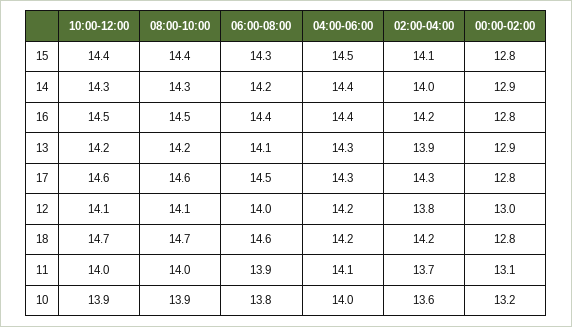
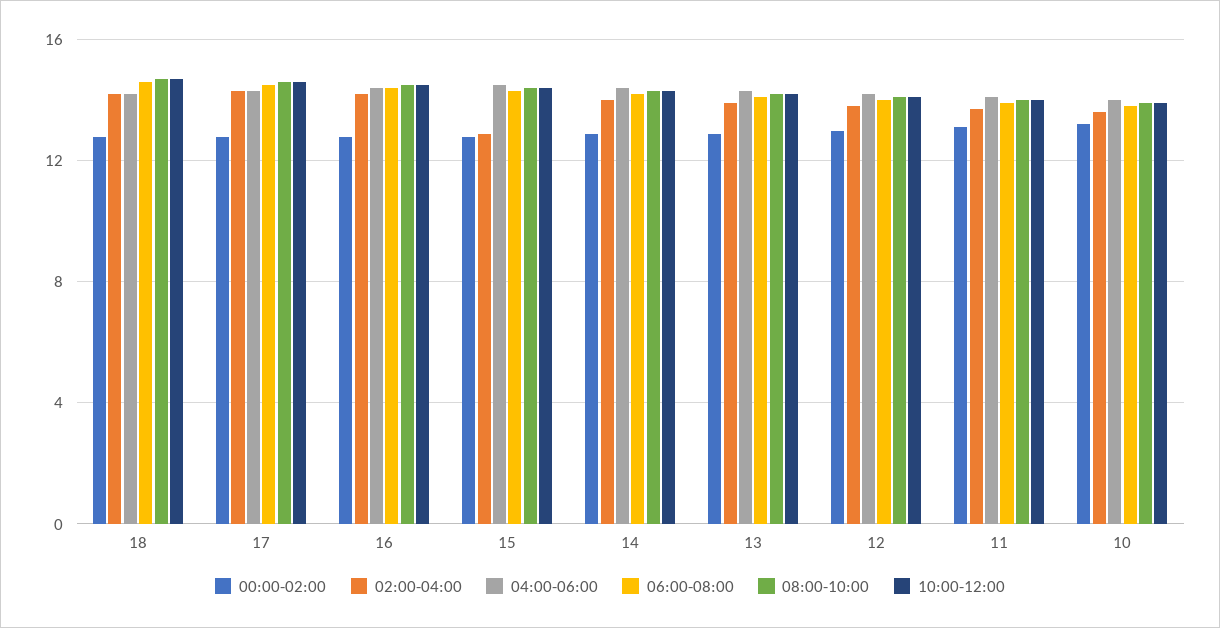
  {
    "10:00-12:00": {
      "15": 14.4,
      "14": 14.3,
      "16": 14.5,
      "13": 14.2,
      "17": 14.6,
      "12": 14.1,
      "18": 14.7,
      "11": 14,
      "10": 13.9
    },
    "08:00-10:00": {
      "15": 14.4,
      "14": 14.3,
      "16": 14.5,
      "13": 14.2,
      "17": 14.6,
      "12": 14.1,
      "18": 14.7,
      "11": 14,
      "10": 13.9
    },
    "06:00-08:00": {
      "15": 14.3,
      "14": 14.2,
      "16": 14.4,
      "13": 14.1,
      "17": 14.5,
      "12": 14,
      "18": 14.6,
      "11": 13.9,
      "10": 13.8
    },
    "04:00-06:00": {
      "15": 14.5,
      "14": 14.4,
      "16": 14.4,
      "13": 14.3,
      "17": 14.3,
      "12": 14.2,
      "18": 14.2,
      "11": 14.1,
      "10": 14
    },
    "02:00-04:00": {
-     "15": 14.1,
+     "15": 13,
      "14": 14,
      "16": 14.2,
      "13": 13.9,
      "17": 14.3,
      "12": 13.8,
      "18": 14.2,
      "11": 13.7,
      "10": 13.6
    },
    "00:00-02:00": {
      "15": 12.8,
      "14": 12.9,
      "16": 12.8,
      "13": 12.9,
      "17": 12.8,
      "12": 13,
      "18": 12.8,
      "11": 13.1,
      "10": 13.2
    }
  }

